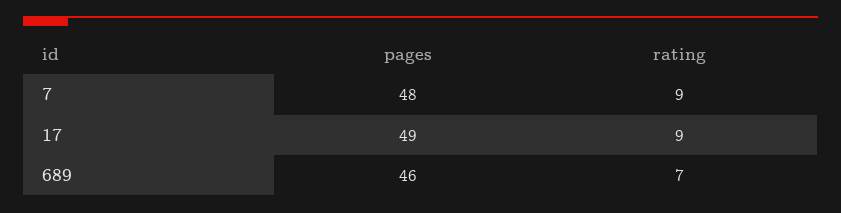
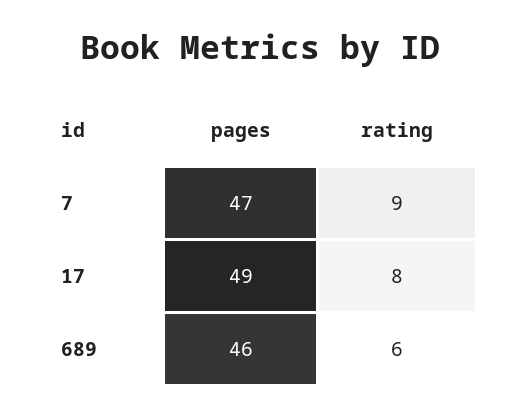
  {
    "pages": {
-     "7": 48,
+     "7": 47,
      "17": 49,
      "689": 46
    },
    "rating": {
      "7": 9,
-     "17": 9,
+     "17": 8,
-     "689": 7
+     "689": 6
    }
  }

